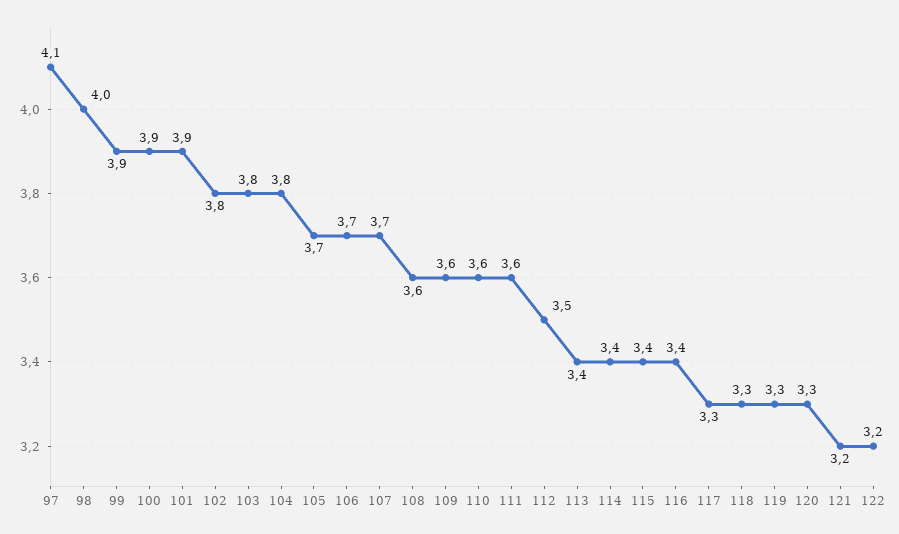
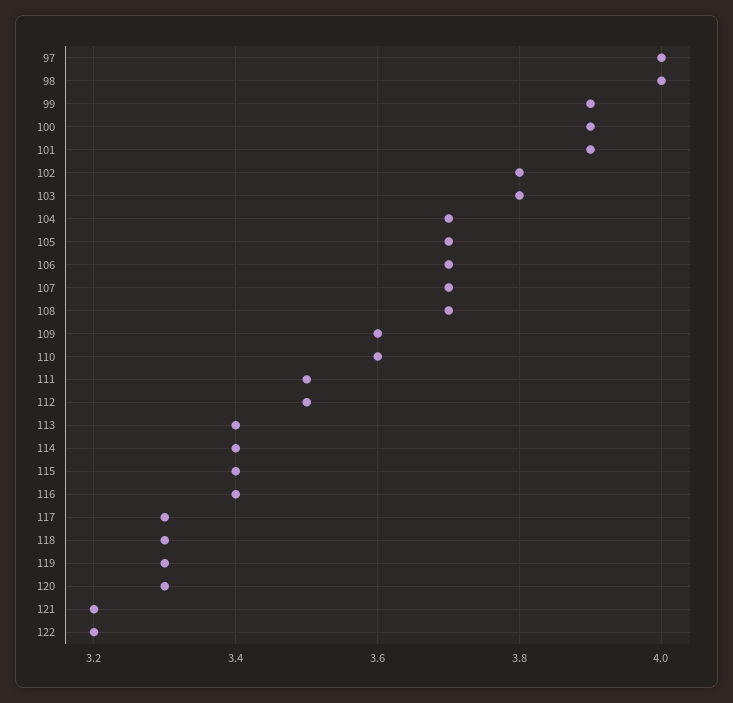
  {
-   "97": 4.1,
+   "97": 4,
    "98": 4,
    "99": 3.9,
    "100": 3.9,
    "101": 3.9,
    "102": 3.8,
    "103": 3.8,
-   "104": 3.8,
+   "104": 3.7,
    "105": 3.7,
    "106": 3.7,
    "107": 3.7,
-   "108": 3.6,
+   "108": 3.7,
    "109": 3.6,
    "110": 3.6,
-   "111": 3.6,
+   "111": 3.5,
    "112": 3.5,
    "113": 3.4,
    "114": 3.4,
    "115": 3.4,
    "116": 3.4,
    "117": 3.3,
    "118": 3.3,
    "119": 3.3,
    "120": 3.3,
    "121": 3.2,
    "122": 3.2
  }

